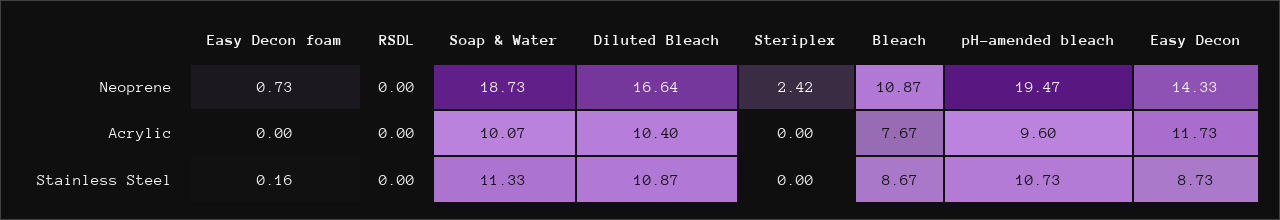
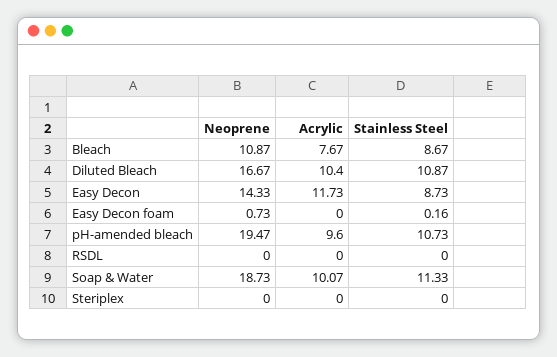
  {
    "Easy Decon foam": {
      "Neoprene": 0.73,
      "Acrylic": 0,
      "Stainless Steel": 0.16
    },
    "RSDL": {
      "Neoprene": 0,
      "Acrylic": 0,
      "Stainless Steel": 0
    },
    "Soap & Water": {
      "Neoprene": 18.73,
      "Acrylic": 10.07,
      "Stainless Steel": 11.33
    },
    "Diluted Bleach": {
-     "Neoprene": 16.64,
+     "Neoprene": 16.67,
      "Acrylic": 10.4,
      "Stainless Steel": 10.87
    },
    "Steriplex": {
-     "Neoprene": 2.42,
+     "Neoprene": 0,
      "Acrylic": 0,
      "Stainless Steel": 0
    },
    "Bleach": {
      "Neoprene": 10.87,
      "Acrylic": 7.67,
      "Stainless Steel": 8.67
    },
    "pH-amended bleach": {
      "Neoprene": 19.47,
      "Acrylic": 9.6,
      "Stainless Steel": 10.73
    },
    "Easy Decon": {
      "Neoprene": 14.33,
      "Acrylic": 11.73,
      "Stainless Steel": 8.73
    }
  }

